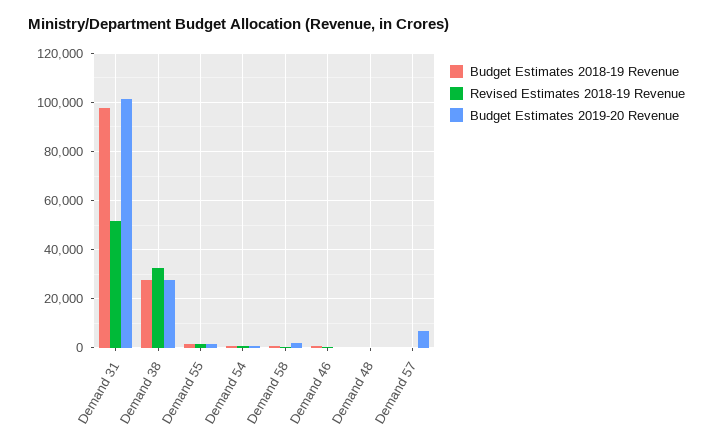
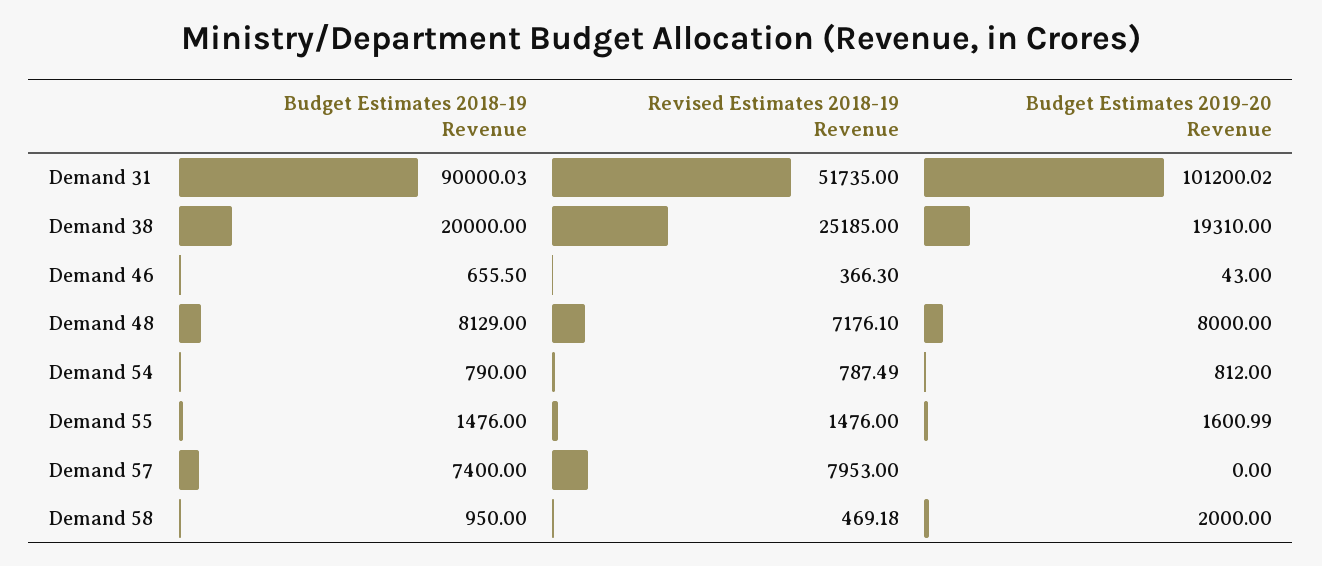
  {
    "Budget Estimates 2018-19 Revenue": {
-     "Demand 31": 97500,
+     "Demand 31": 90000.03,
-     "Demand 38": 27500,
+     "Demand 38": 20000,
      "Demand 55": 1476,
      "Demand 54": 790,
      "Demand 58": 950,
      "Demand 46": 655.5,
-     "Demand 48": 0,
+     "Demand 48": 8129,
-     "Demand 57": 0
+     "Demand 57": 7400
    },
    "Revised Estimates 2018-19 Revenue": {
      "Demand 31": 51735,
-     "Demand 38": 32500,
+     "Demand 38": 25185,
      "Demand 55": 1476,
      "Demand 54": 787.49,
      "Demand 58": 469.18,
      "Demand 46": 366.3,
-     "Demand 48": 0,
+     "Demand 48": 7176.1,
-     "Demand 57": 0
+     "Demand 57": 7953
    },
    "Budget Estimates 2019-20 Revenue": {
      "Demand 31": 101200.02,
-     "Demand 38": 27500,
+     "Demand 38": 19310,
      "Demand 55": 1600.99,
      "Demand 54": 812,
      "Demand 58": 2000,
      "Demand 46": 43,
-     "Demand 48": 0,
+     "Demand 48": 8000,
-     "Demand 57": 7500
+     "Demand 57": 0
    }
  }

